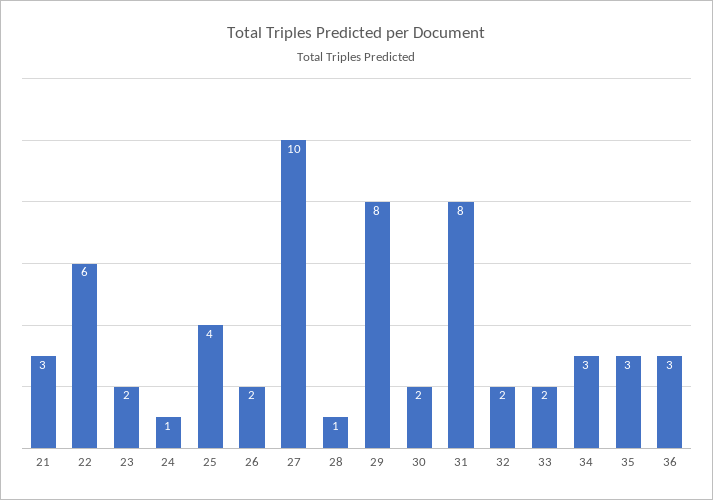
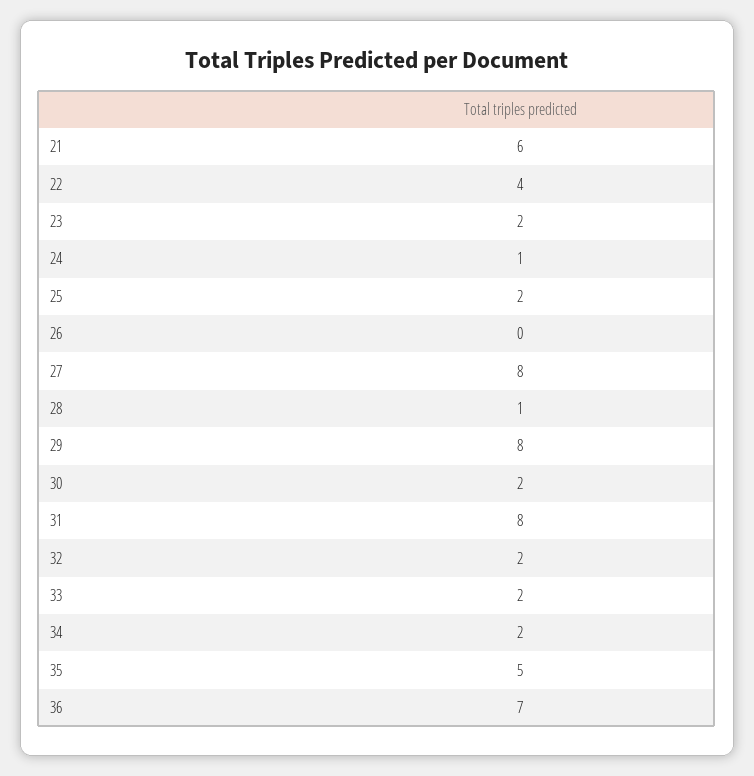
  {
-   "21": 3,
+   "21": 6,
-   "22": 6,
+   "22": 4,
    "23": 2,
    "24": 1,
-   "25": 4,
+   "25": 2,
-   "26": 2,
+   "26": 0,
-   "27": 10,
+   "27": 8,
    "28": 1,
    "29": 8,
    "30": 2,
    "31": 8,
    "32": 2,
    "33": 2,
-   "34": 3,
+   "34": 2,
-   "35": 3,
+   "35": 5,
-   "36": 3
+   "36": 7
  }

